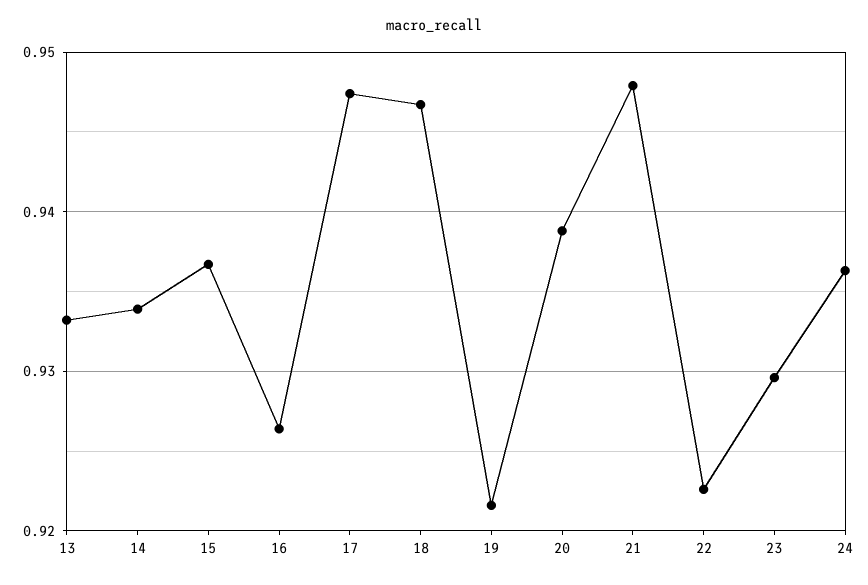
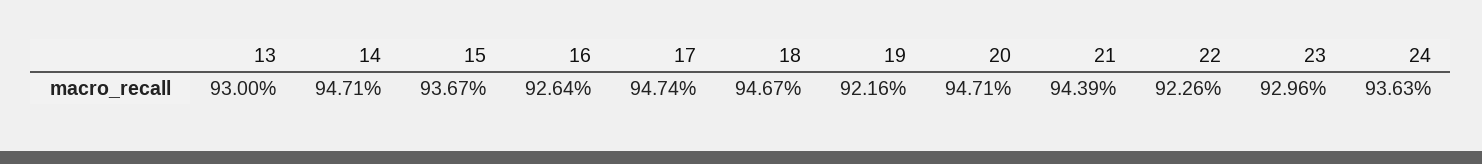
  {
-   "13": 0.933,
+   "13": 0.93,
-   "14": 0.934,
+   "14": 0.9471,
    "15": 0.9367,
    "16": 0.9264,
    "17": 0.9474,
    "18": 0.9467,
    "19": 0.9216,
-   "20": 0.939,
+   "20": 0.9471,
-   "21": 0.948,
+   "21": 0.9439,
    "22": 0.9226,
    "23": 0.9296,
    "24": 0.9363
  }

